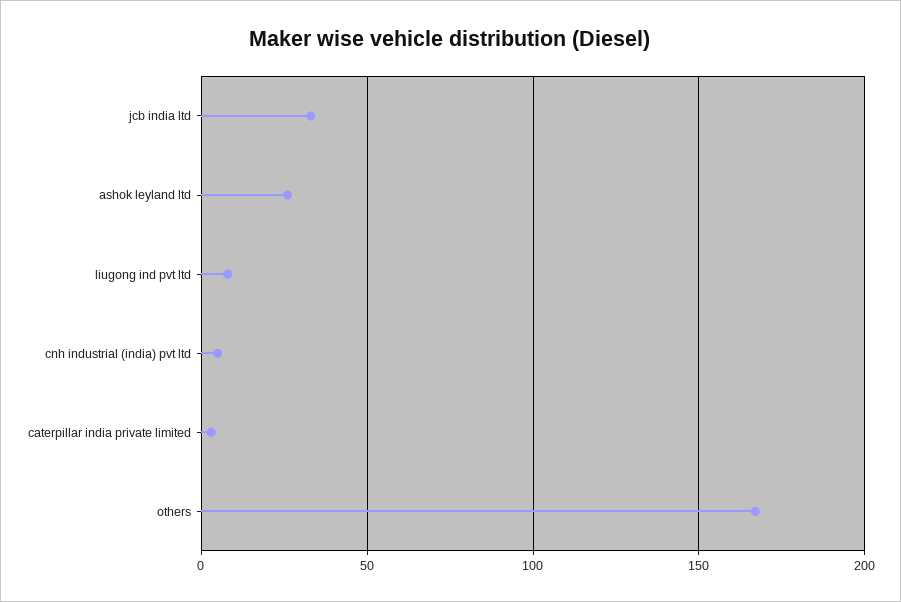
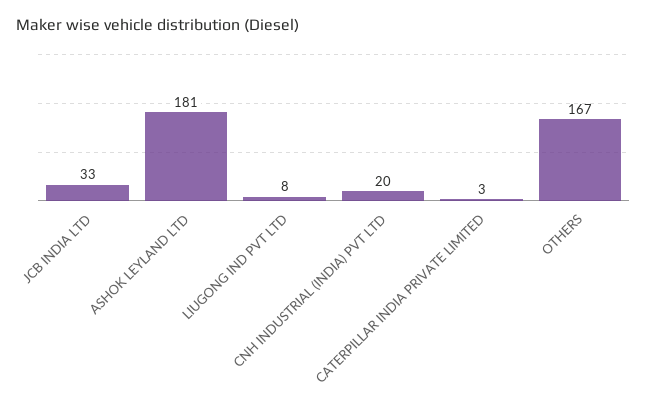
  {
    "jcb india ltd": 33,
-   "ashok leyland ltd": 25,
+   "ashok leyland ltd": 181,
    "liugong ind pvt ltd": 8,
-   "cnh industrial (india) pvt ltd": 5,
+   "cnh industrial (india) pvt ltd": 20,
    "caterpillar india private limited": 3,
    "others": 167
  }

